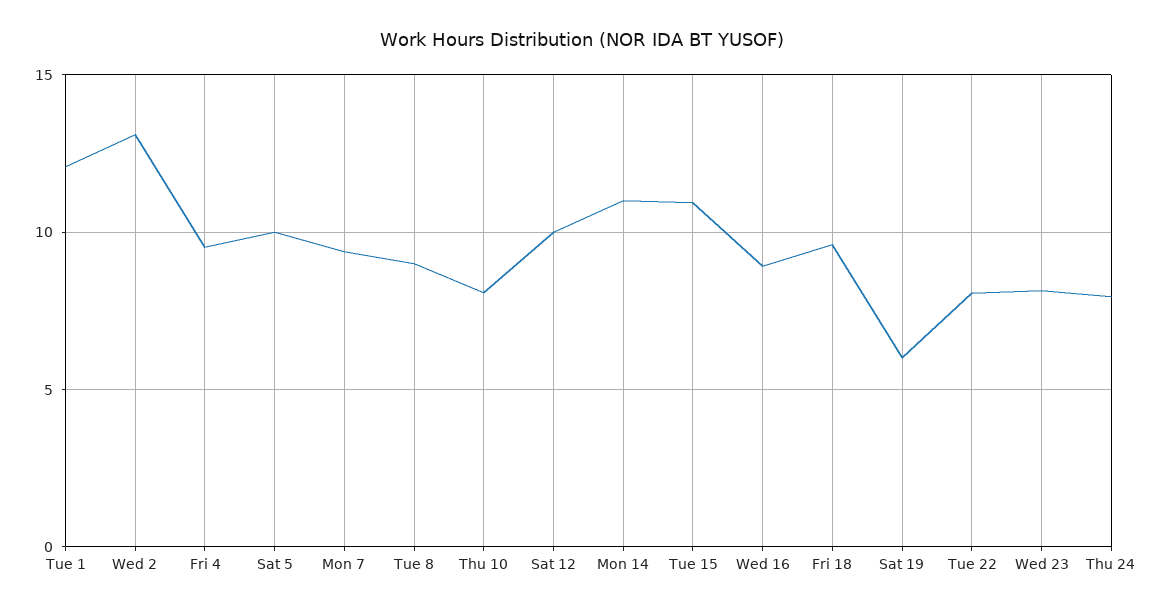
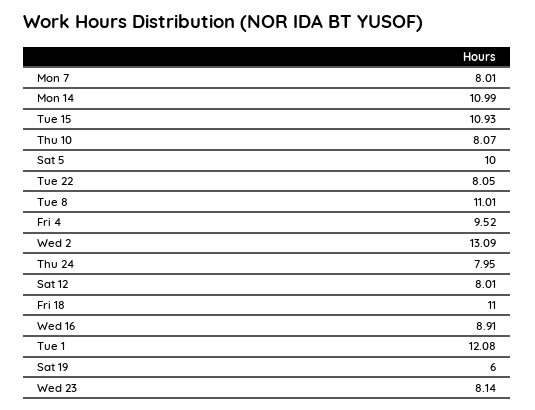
  {
    "Tue 1": 12.08,
    "Wed 2": 13.09,
    "Fri 4": 9.52,
    "Sat 5": 10,
-   "Mon 7": 9.5,
+   "Mon 7": 8.01,
-   "Tue 8": 9,
+   "Tue 8": 11.01,
    "Thu 10": 8.07,
-   "Sat 12": 10,
+   "Sat 12": 8.01,
    "Mon 14": 10.99,
    "Tue 15": 10.93,
    "Wed 16": 8.91,
-   "Fri 18": 9.5,
+   "Fri 18": 11,
    "Sat 19": 6,
    "Tue 22": 8.05,
    "Wed 23": 8.14,
    "Thu 24": 7.95
  }

